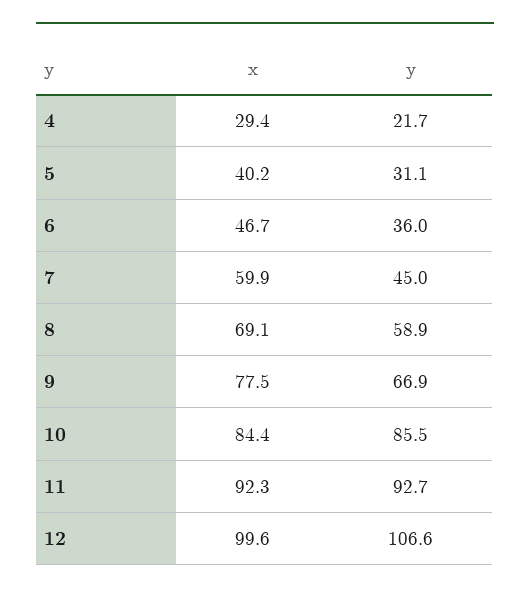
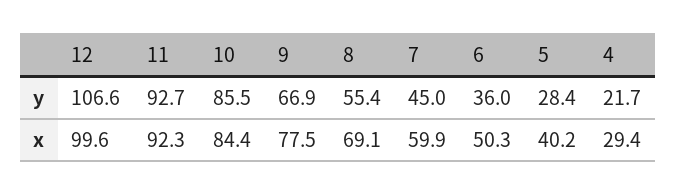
  {
    "x": {
      "4": 29.4,
      "5": 40.2,
-     "6": 46.7,
+     "6": 50.3,
      "7": 59.9,
      "8": 69.1,
      "9": 77.5,
      "10": 84.4,
      "11": 92.3,
      "12": 99.6
    },
    "y": {
      "4": 21.7,
-     "5": 31.1,
+     "5": 28.4,
      "6": 36,
      "7": 45,
-     "8": 58.9,
+     "8": 55.4,
      "9": 66.9,
      "10": 85.5,
      "11": 92.7,
      "12": 106.6
    }
  }

